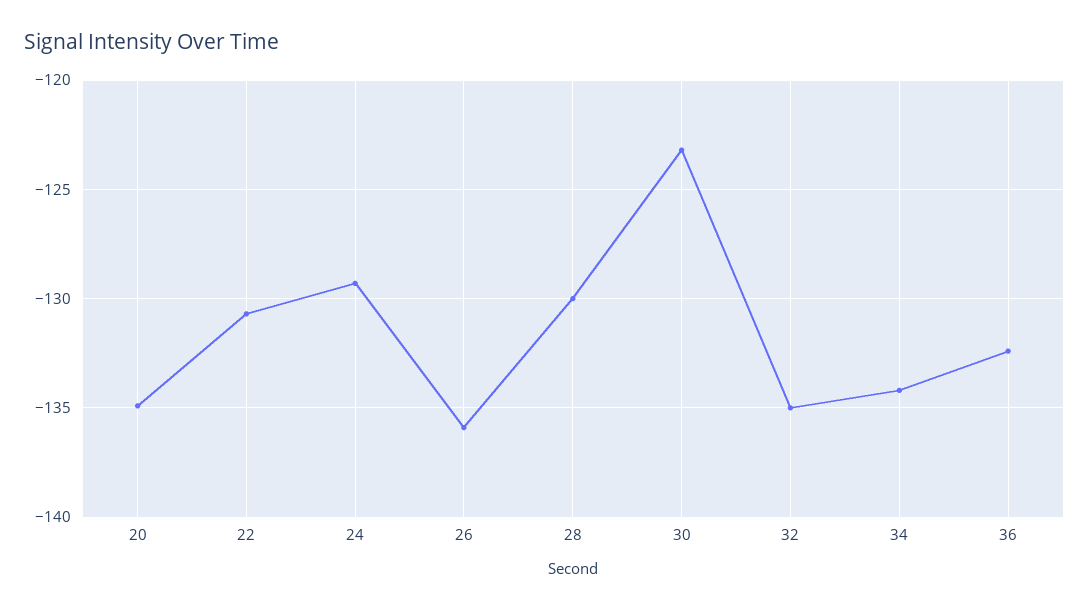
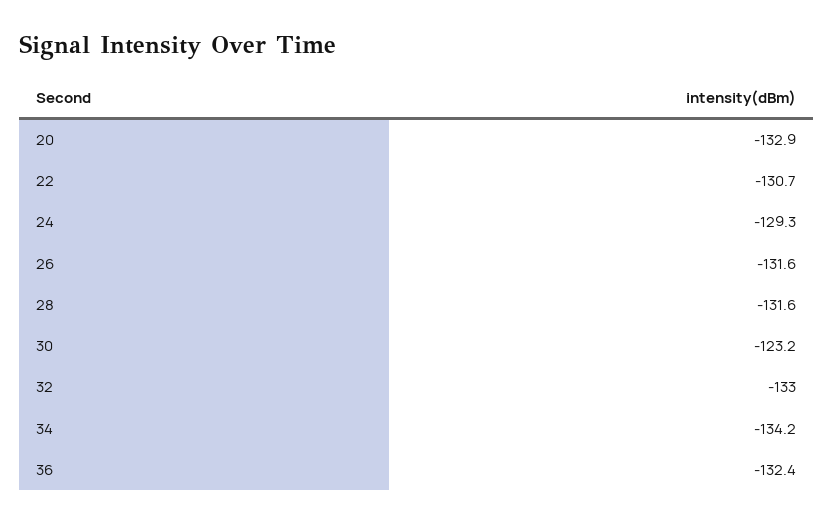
  {
-   "20": -135,
+   "20": -132.9,
    "22": -130.7,
    "24": -129.3,
-   "26": -136,
+   "26": -131.6,
-   "28": -130,
+   "28": -131.6,
    "30": -123.2,
-   "32": -135,
+   "32": -133,
    "34": -134.2,
    "36": -132.4
  }

